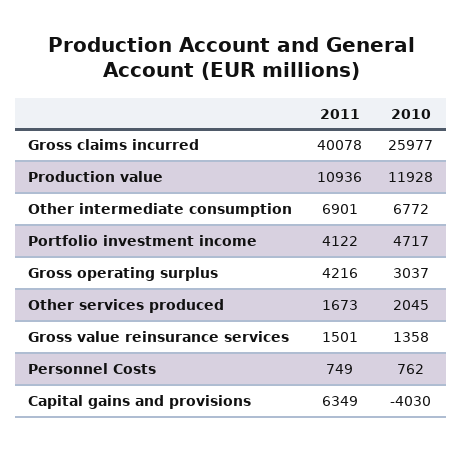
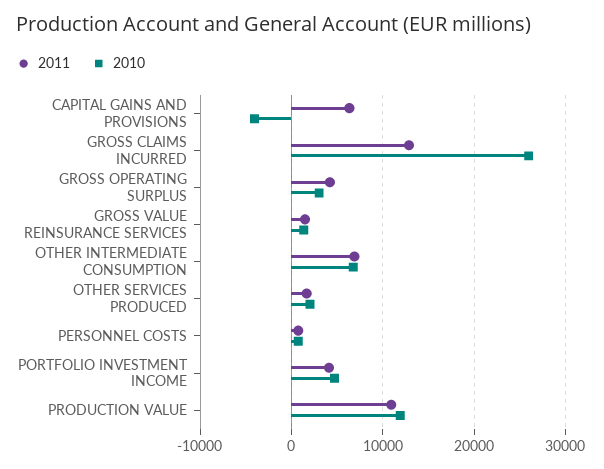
  {
    "2011": {
-     "Gross claims incurred": 40078,
+     "Gross claims incurred": 13000,
      "Production value": 10936,
      "Other intermediate consumption": 6901,
      "Portfolio investment income": 4122,
      "Gross operating surplus": 4216,
      "Other services produced": 1673,
      "Gross value reinsurance services": 1501,
      "Personnel Costs": 749,
      "Capital gains and provisions": 6349
    },
    "2010": {
      "Gross claims incurred": 25977,
      "Production value": 11928,
      "Other intermediate consumption": 6772,
      "Portfolio investment income": 4717,
      "Gross operating surplus": 3037,
      "Other services produced": 2045,
      "Gross value reinsurance services": 1358,
      "Personnel Costs": 762,
      "Capital gains and provisions": -4030
    }
  }

